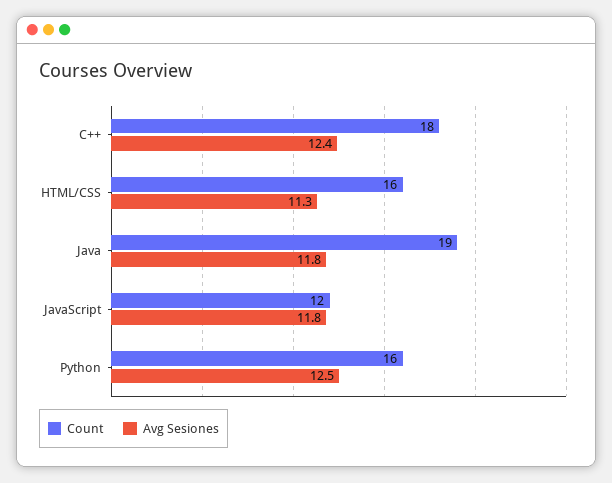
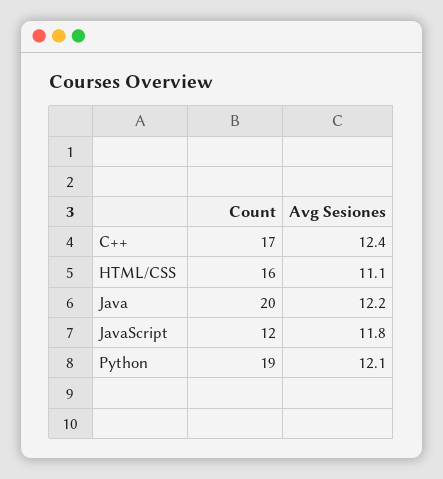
  {
    "Count": {
-     "C++": 18,
+     "C++": 17,
      "HTML/CSS": 16,
-     "Java": 19,
+     "Java": 20,
      "JavaScript": 12,
-     "Python": 16
+     "Python": 19
    },
    "Avg Sesiones": {
      "C++": 12.4,
-     "HTML/CSS": 11.3,
+     "HTML/CSS": 11.1,
-     "Java": 11.8,
+     "Java": 12.2,
      "JavaScript": 11.8,
-     "Python": 12.5
+     "Python": 12.1
    }
  }

